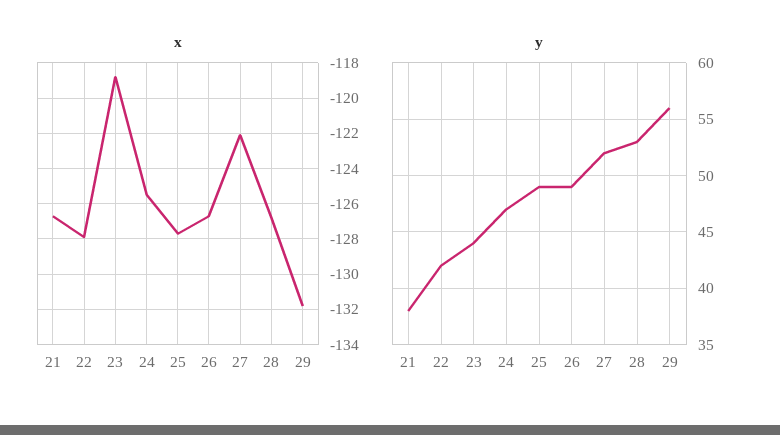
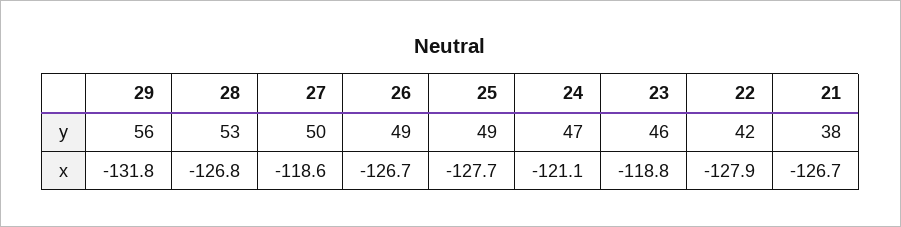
  {
    "x": {
      "21": -126.7,
      "22": -127.9,
      "23": -118.8,
-     "24": -125.5,
+     "24": -121.1,
      "25": -127.7,
      "26": -126.7,
-     "27": -122,
+     "27": -118.6,
      "28": -126.8,
      "29": -131.8
    },
    "y": {
      "21": 38,
      "22": 42,
-     "23": 44,
+     "23": 46,
      "24": 47,
      "25": 49,
      "26": 49,
-     "27": 52,
+     "27": 50,
      "28": 53,
      "29": 56
    }
  }

